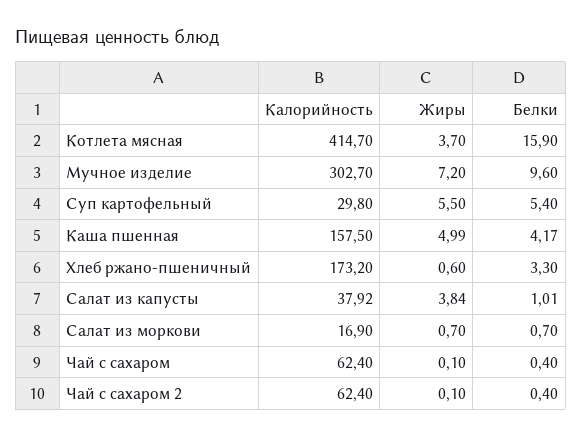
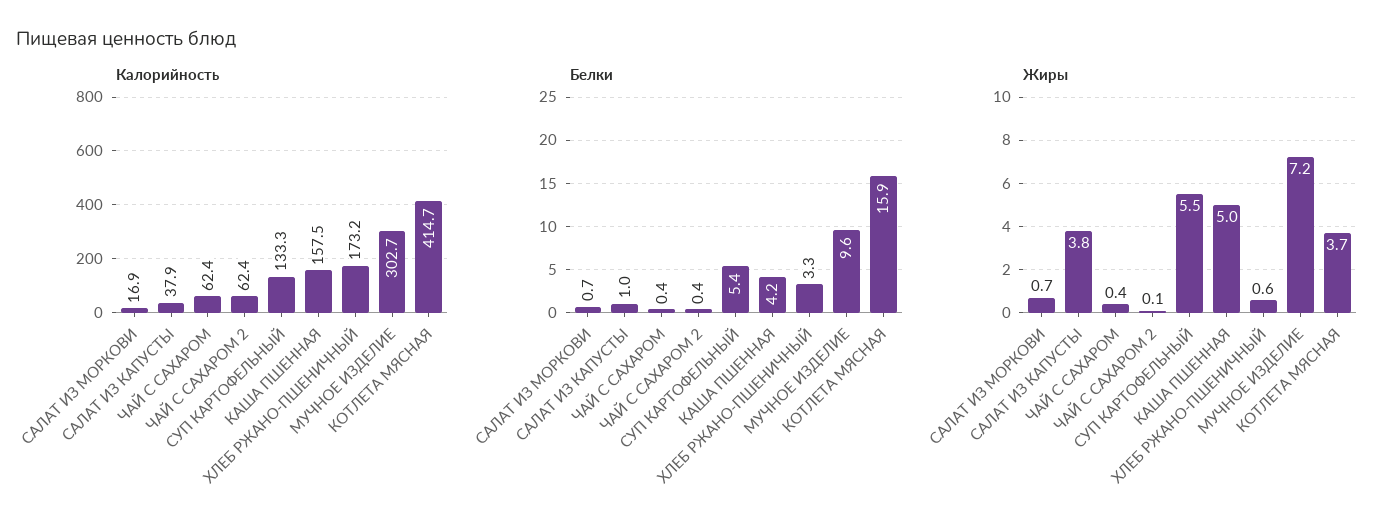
  {
    "Калорийность": {
      "Котлета мясная": 414.7,
      "Мучное изделие": 302.7,
-     "Суп картофельный": 29.8,
+     "Суп картофельный": 133.3,
      "Каша пшенная": 157.5,
      "Хлеб ржано-пшеничный": 173.2,
      "Салат из капусты": 37.92,
      "Салат из моркови": 16.9,
      "Чай с сахаром": 62.4,
      "Чай с сахаром 2": 62.4
    },
    "Жиры": {
      "Котлета мясная": 3.7,
      "Мучное изделие": 7.2,
      "Суп картофельный": 5.5,
      "Каша пшенная": 4.99,
      "Хлеб ржано-пшеничный": 0.6,
      "Салат из капусты": 3.84,
      "Салат из моркови": 0.7,
-     "Чай с сахаром": 0.1,
+     "Чай с сахаром": 0.4,
      "Чай с сахаром 2": 0.1
    },
    "Белки": {
      "Котлета мясная": 15.9,
      "Мучное изделие": 9.6,
      "Суп картофельный": 5.4,
      "Каша пшенная": 4.17,
      "Хлеб ржано-пшеничный": 3.3,
      "Салат из капусты": 1.01,
      "Салат из моркови": 0.7,
      "Чай с сахаром": 0.4,
      "Чай с сахаром 2": 0.4
    }
  }

